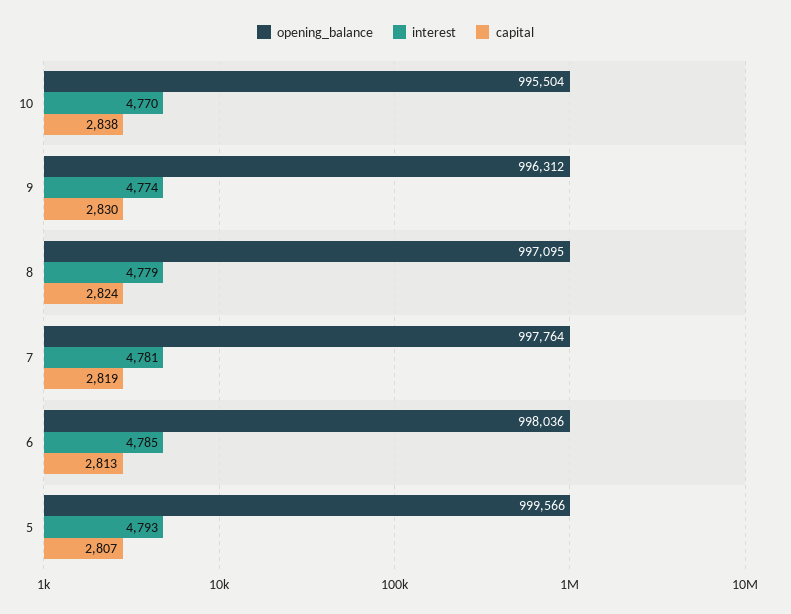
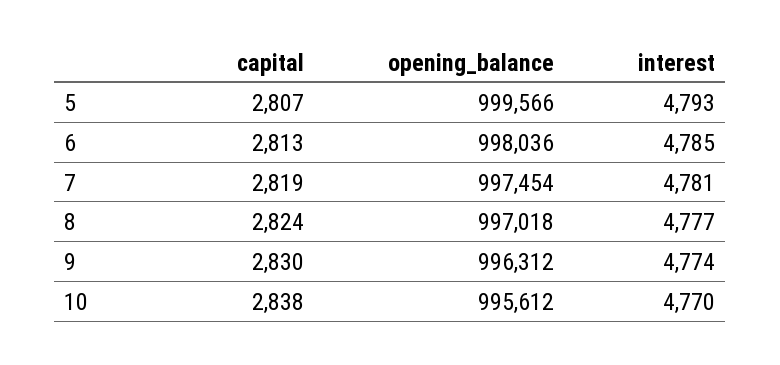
  {
    "opening_balance": {
-     "10": 995504,
+     "10": 995612,
      "9": 996312,
-     "8": 997095,
+     "8": 997018,
-     "7": 997764,
+     "7": 997454,
      "6": 998036,
      "5": 999566
    },
    "interest": {
      "10": 4770,
      "9": 4774,
-     "8": 4779,
+     "8": 4777,
      "7": 4781,
      "6": 4785,
      "5": 4793
    },
    "capital": {
      "10": 2838,
      "9": 2830,
      "8": 2824,
      "7": 2819,
      "6": 2813,
      "5": 2807
    }
  }

